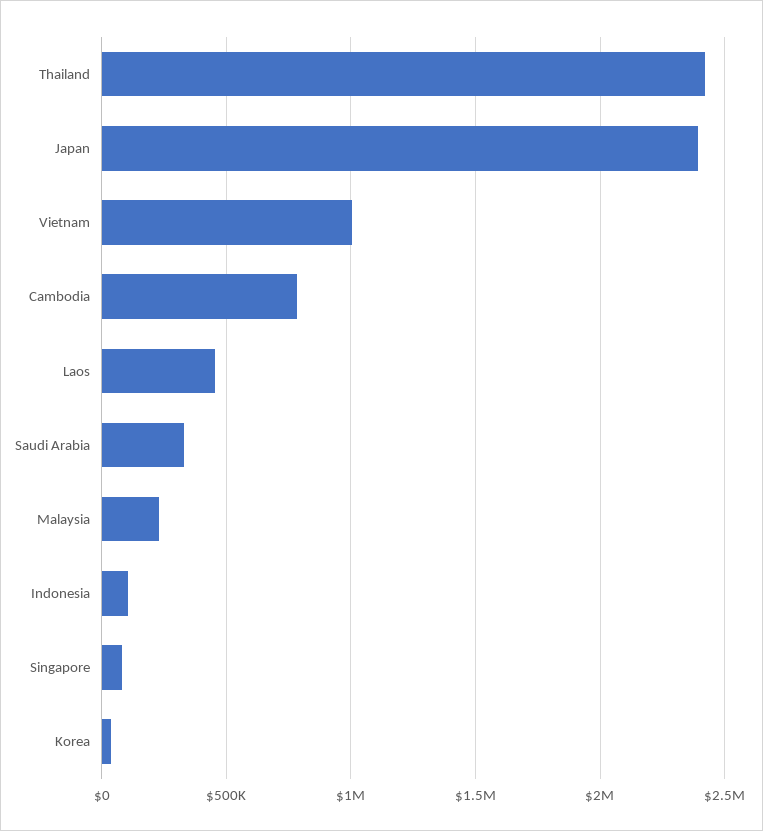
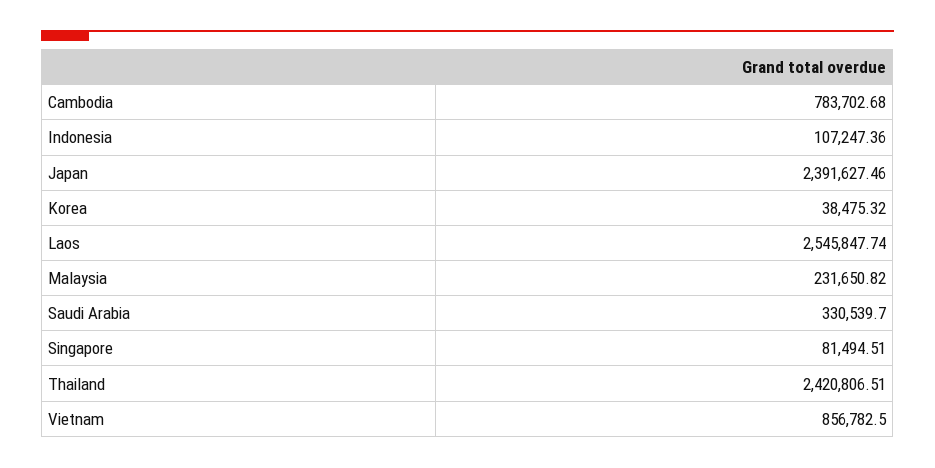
  {
    "Thailand": 2420806.51,
    "Japan": 2391627.46,
-   "Vietnam": 1000000,
+   "Vietnam": 856782.5,
    "Cambodia": 783702.68,
-   "Laos": 450000,
+   "Laos": 2545847.74,
    "Saudi Arabia": 330539.7,
    "Malaysia": 231650.82,
    "Indonesia": 107247.36,
    "Singapore": 81494.51,
    "Korea": 38475.32
  }

